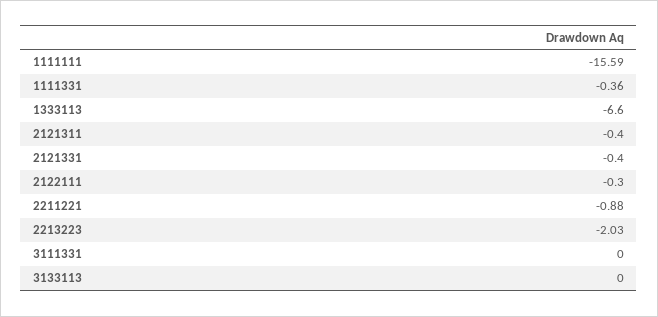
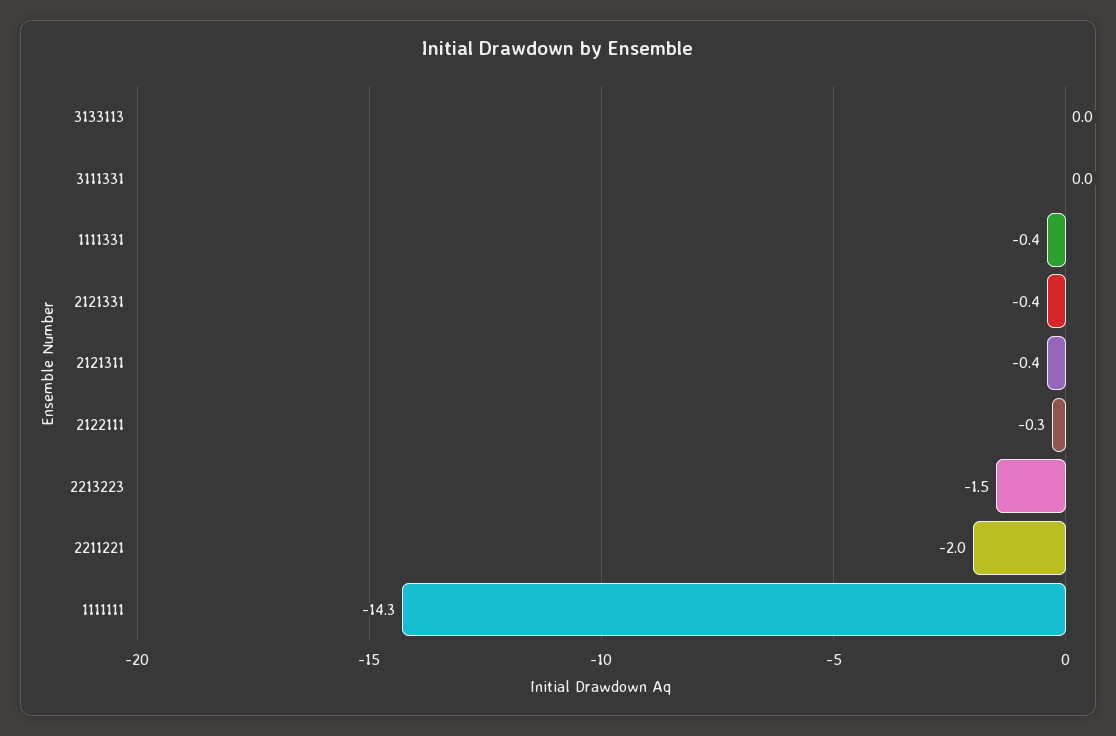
  {
-   "1111111": -15.59,
+   "1111111": -14.3,
    "1111331": -0.36,
-   "1333113": -6.6,
    "2121311": -0.4,
    "2121331": -0.4,
    "2122111": -0.3,
-   "2211221": -0.88,
+   "2211221": -2,
-   "2213223": -2.03,
+   "2213223": -1.5,
    "3111331": 0,
    "3133113": 0
  }

